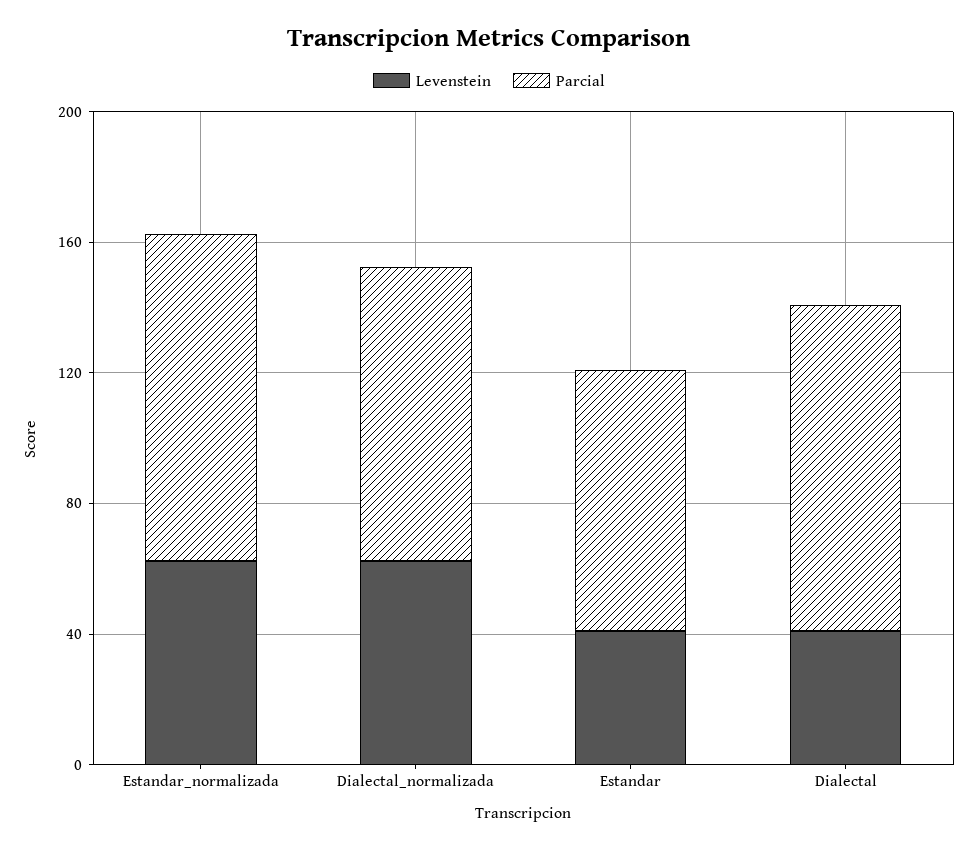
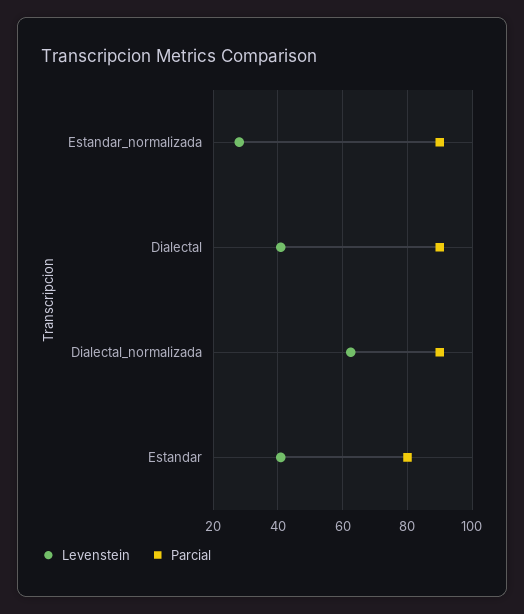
  {
    "Levenstein": {
-     "Estandar_normalizada": 60,
+     "Estandar_normalizada": 28,
      "Dialectal_normalizada": 62,
      "Estandar": 40,
      "Dialectal": 40
    },
    "Parcial": {
-     "Estandar_normalizada": 100,
+     "Estandar_normalizada": 90,
      "Dialectal_normalizada": 90,
      "Estandar": 80,
-     "Dialectal": 100
+     "Dialectal": 90
    }
  }

